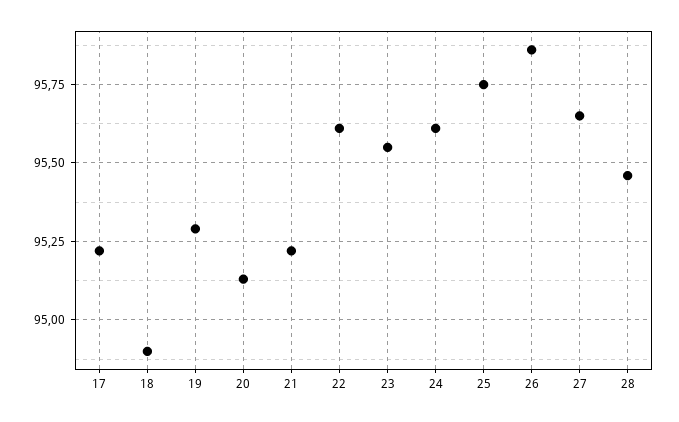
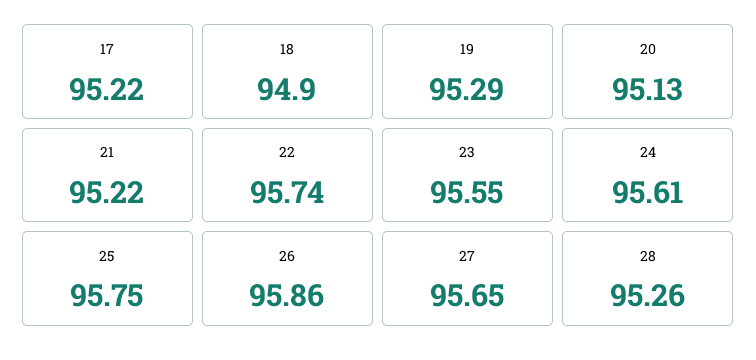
  {
    "17": 95.22,
    "18": 94.9,
    "19": 95.29,
    "20": 95.13,
    "21": 95.22,
-   "22": 95.6,
+   "22": 95.74,
    "23": 95.55,
    "24": 95.61,
    "25": 95.75,
    "26": 95.86,
    "27": 95.65,
-   "28": 95.45
+   "28": 95.26
  }

